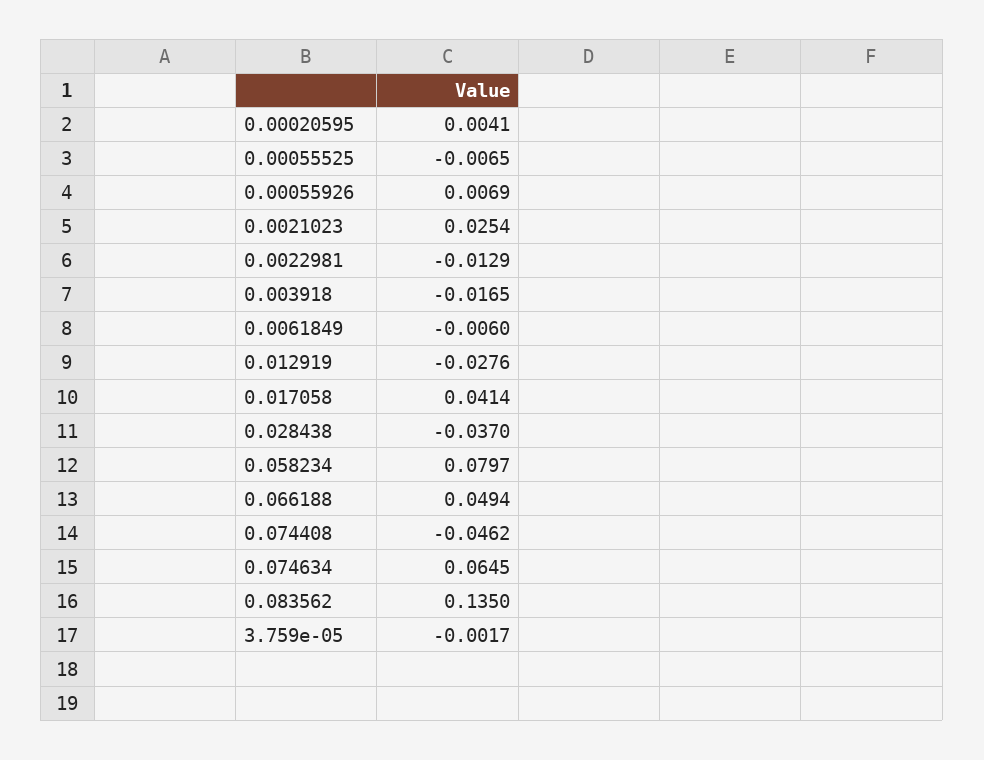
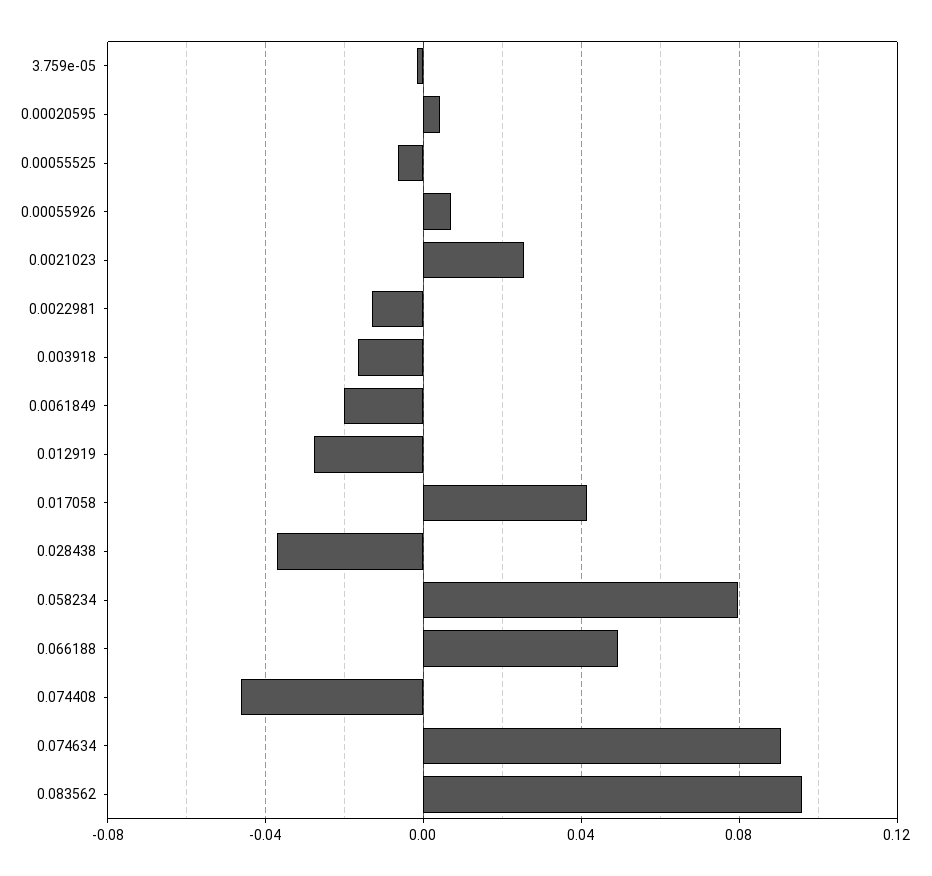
  {
    "0.00020595": 0.0041,
    "0.00055525": -0.0065,
    "0.00055926": 0.0069,
    "0.0021023": 0.0254,
    "0.0022981": -0.0129,
    "0.003918": -0.0165,
-   "0.0061849": -0.006,
+   "0.0061849": -0.02,
    "0.012919": -0.0276,
    "0.017058": 0.0414,
    "0.028438": -0.037,
    "0.058234": 0.0797,
    "0.066188": 0.0494,
    "0.074408": -0.0462,
-   "0.074634": 0.0645,
+   "0.074634": 0.09,
-   "0.083562": 0.135,
+   "0.083562": 0.095,
    "3.759e-05": -0.0017
  }

